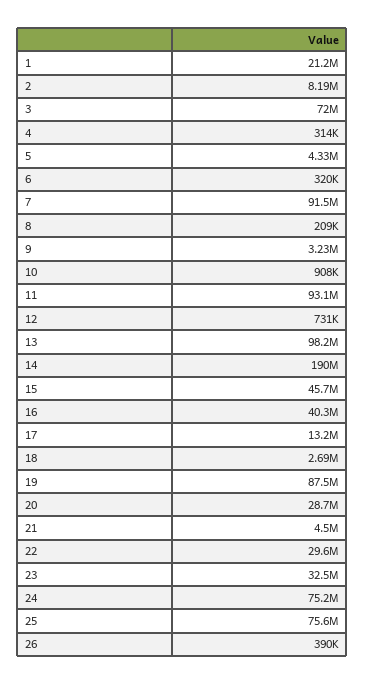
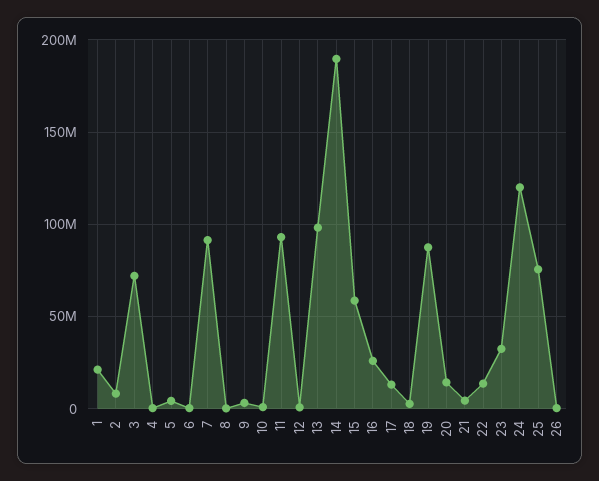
  {
    "1": 21200000,
    "2": 8190000,
    "3": 72000000,
    "4": 314000,
    "5": 4330000,
    "6": 320000,
    "7": 91500000,
    "8": 209000,
    "9": 3230000,
    "10": 908000,
    "11": 93100000,
    "12": 731000,
    "13": 98200000,
    "14": 190000000,
-   "15": 45700000,
+   "15": 60000000,
-   "16": 40300000,
+   "16": 25000000,
    "17": 13200000,
    "18": 2690000,
    "19": 87500000,
-   "20": 28700000,
+   "20": 15000000,
    "21": 4500000,
-   "22": 29600000,
+   "22": 15000000,
    "23": 32500000,
-   "24": 75200000,
+   "24": 120000000,
    "25": 75600000,
    "26": 390000
  }

